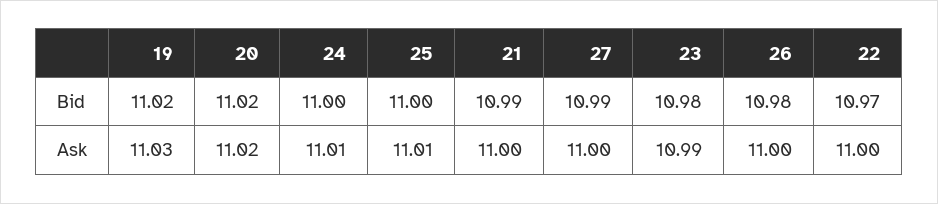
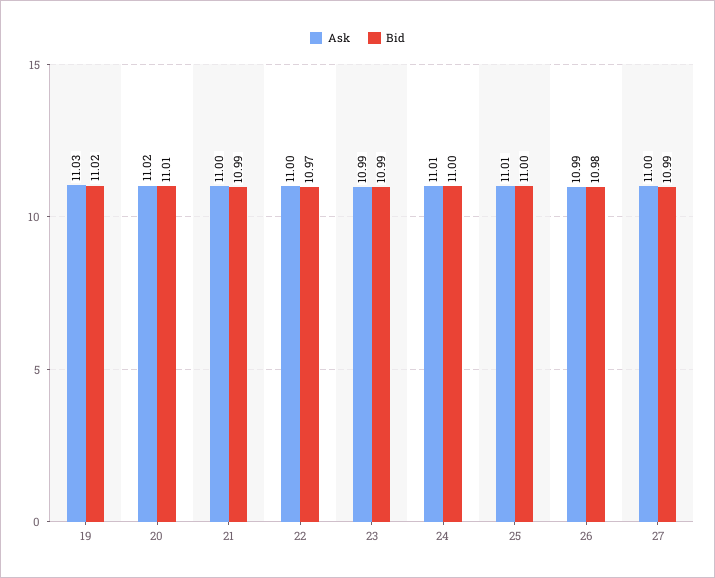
  {
    "Bid": {
      "19": 11.02,
-     "20": 11.02,
+     "20": 11.01,
      "24": 11,
      "25": 11,
      "21": 10.99,
      "27": 10.99,
-     "23": 10.98,
+     "23": 10.99,
      "26": 10.98,
      "22": 10.97
    },
    "Ask": {
      "19": 11.03,
      "20": 11.02,
      "24": 11.01,
      "25": 11.01,
      "21": 11,
      "27": 11,
      "23": 10.99,
-     "26": 11,
+     "26": 10.99,
      "22": 11
    }
  }

